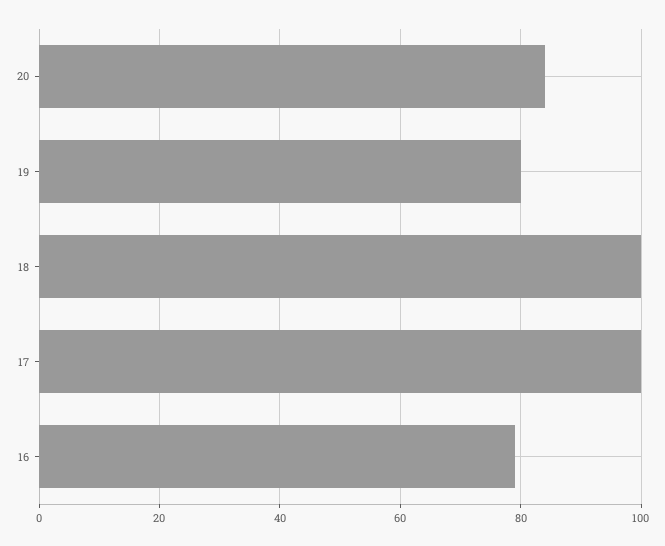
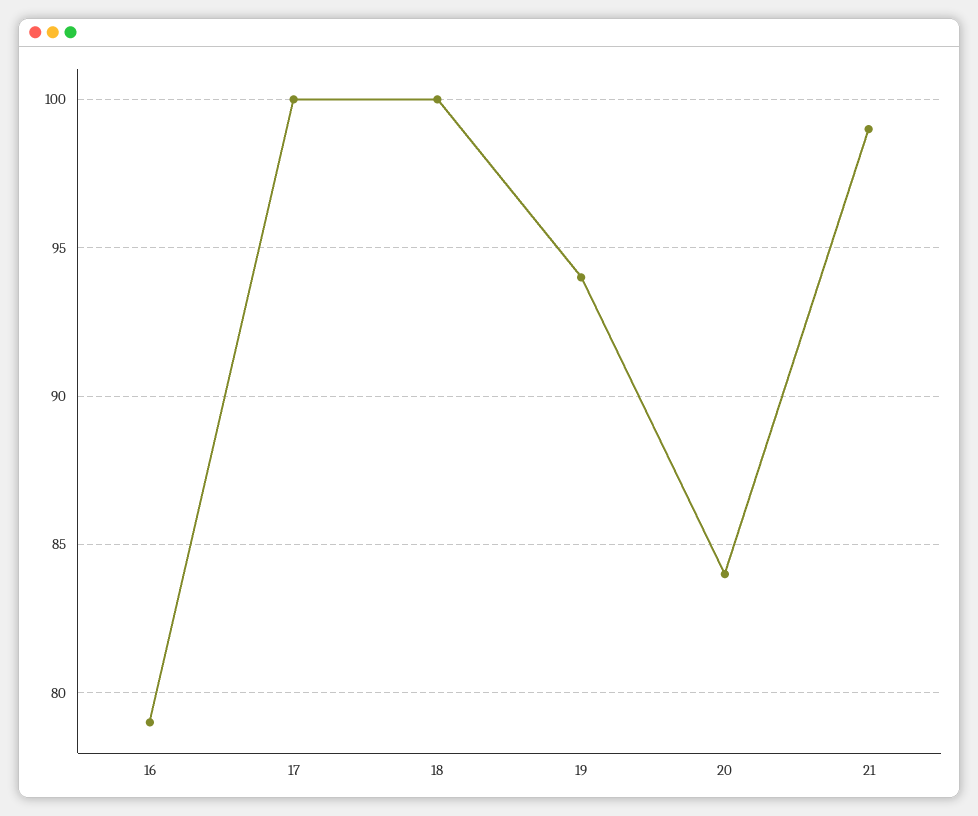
  {
    "20": 84,
-   "19": 80,
+   "19": 94,
    "18": 100,
    "17": 100,
-   "16": 79
+   "16": 79,
+   "21": 99
  }

